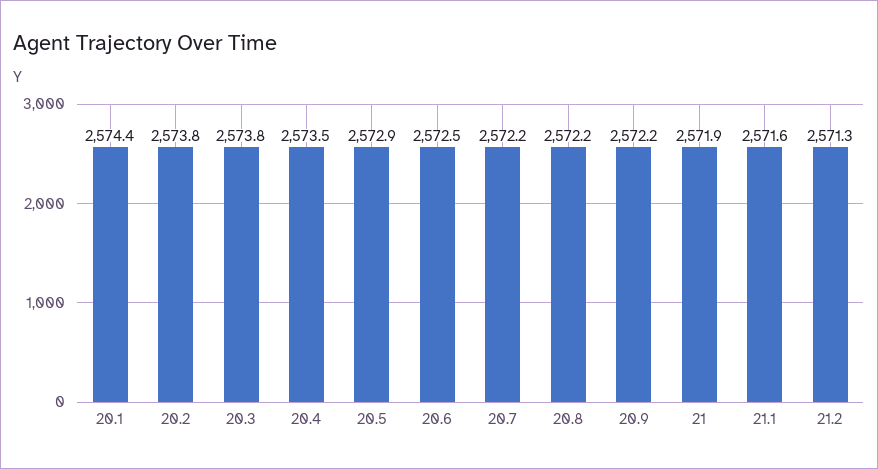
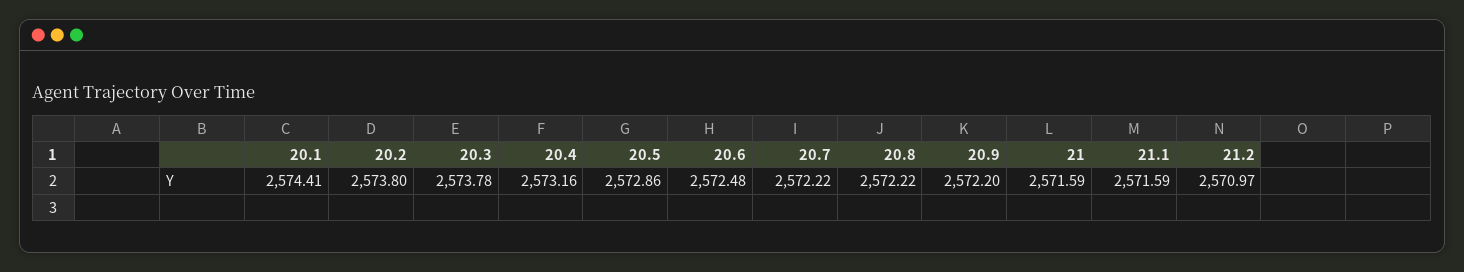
  {
    "20.1": 2574.41,
    "20.2": 2573.8,
    "20.3": 2573.78,
-   "20.4": 2573.5,
+   "20.4": 2573.16,
    "20.5": 2572.86,
    "20.6": 2572.48,
    "20.7": 2572.22,
    "20.8": 2572.22,
    "20.9": 2572.2,
-   "21": 2571.9,
+   "21": 2571.59,
    "21.1": 2571.59,
-   "21.2": 2571.3
+   "21.2": 2570.97
  }

